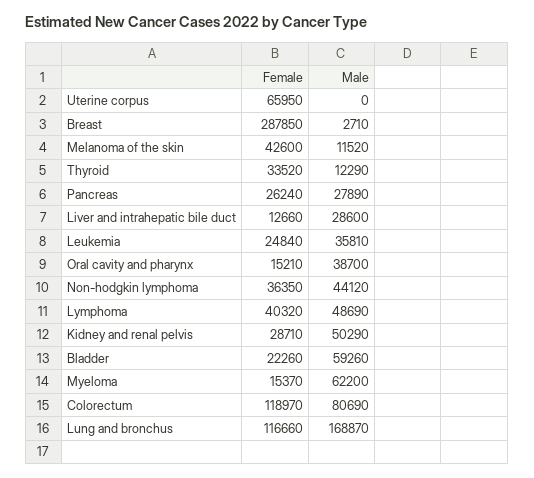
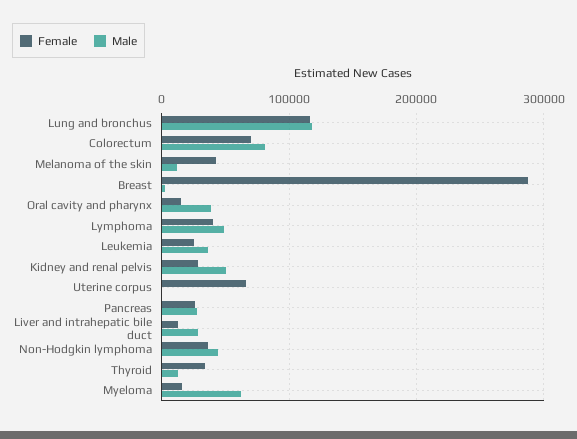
  {
    "Female": {
      "Uterine corpus": 65950,
      "Breast": 287850,
      "Melanoma of the skin": 42600,
      "Thyroid": 33520,
      "Pancreas": 26240,
      "Liver and intrahepatic bile duct": 12660,
      "Leukemia": 24840,
      "Oral cavity and pharynx": 15210,
      "Non-hodgkin lymphoma": 36350,
      "Lymphoma": 40320,
      "Kidney and renal pelvis": 28710,
-     "Bladder": 22260,
      "Myeloma": 15370,
-     "Colorectum": 118970,
+     "Colorectum": 70000,
      "Lung and bronchus": 116660
    },
    "Male": {
      "Uterine corpus": 0,
      "Breast": 2710,
      "Melanoma of the skin": 11520,
      "Thyroid": 12290,
      "Pancreas": 27890,
      "Liver and intrahepatic bile duct": 28600,
      "Leukemia": 35810,
      "Oral cavity and pharynx": 38700,
      "Non-hodgkin lymphoma": 44120,
      "Lymphoma": 48690,
      "Kidney and renal pelvis": 50290,
-     "Bladder": 59260,
      "Myeloma": 62200,
      "Colorectum": 80690,
-     "Lung and bronchus": 168870
+     "Lung and bronchus": 120000
    }
  }

